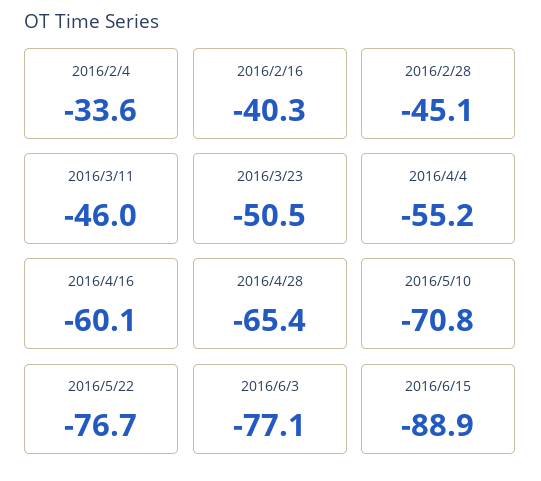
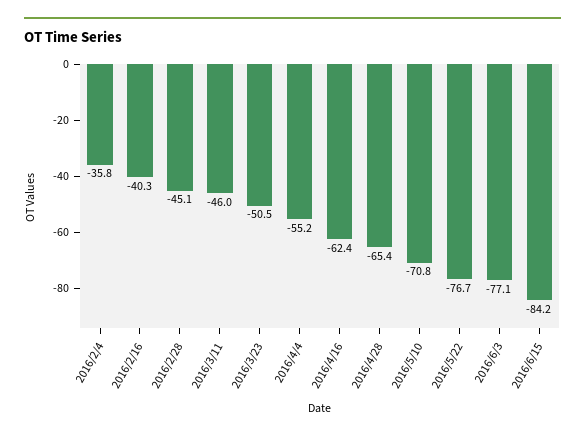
  {
-   "2016/2/4": -33.6,
+   "2016/2/4": -35.8,
    "2016/2/16": -40.3,
    "2016/2/28": -45.1,
    "2016/3/11": -46,
    "2016/3/23": -50.5,
    "2016/4/4": -55.2,
-   "2016/4/16": -60.1,
+   "2016/4/16": -62.4,
    "2016/4/28": -65.4,
    "2016/5/10": -70.8,
    "2016/5/22": -76.7,
    "2016/6/3": -77.1,
-   "2016/6/15": -88.9
+   "2016/6/15": -84.2
  }

